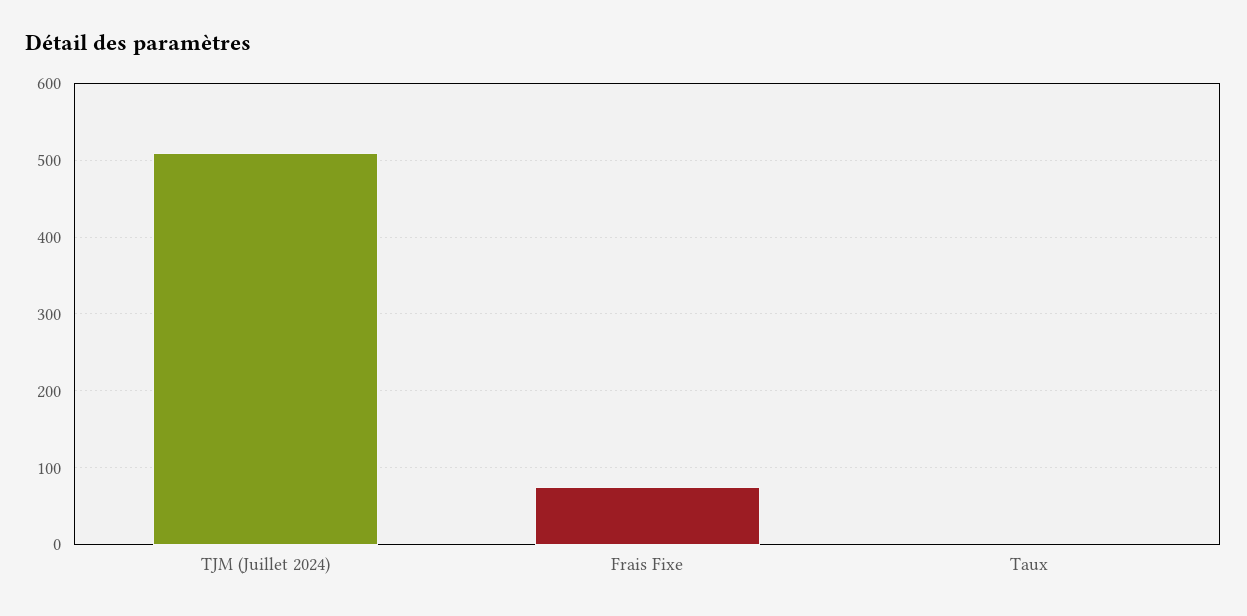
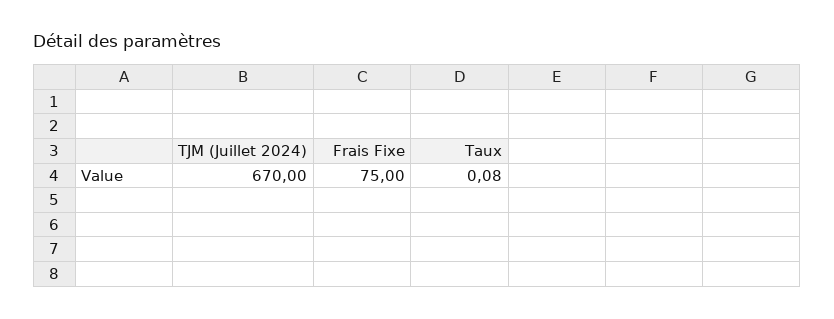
  {
-   "TJM (Juillet 2024)": 510,
+   "TJM (Juillet 2024)": 670,
    "Frais Fixe": 75,
    "Taux": 0.08
  }

